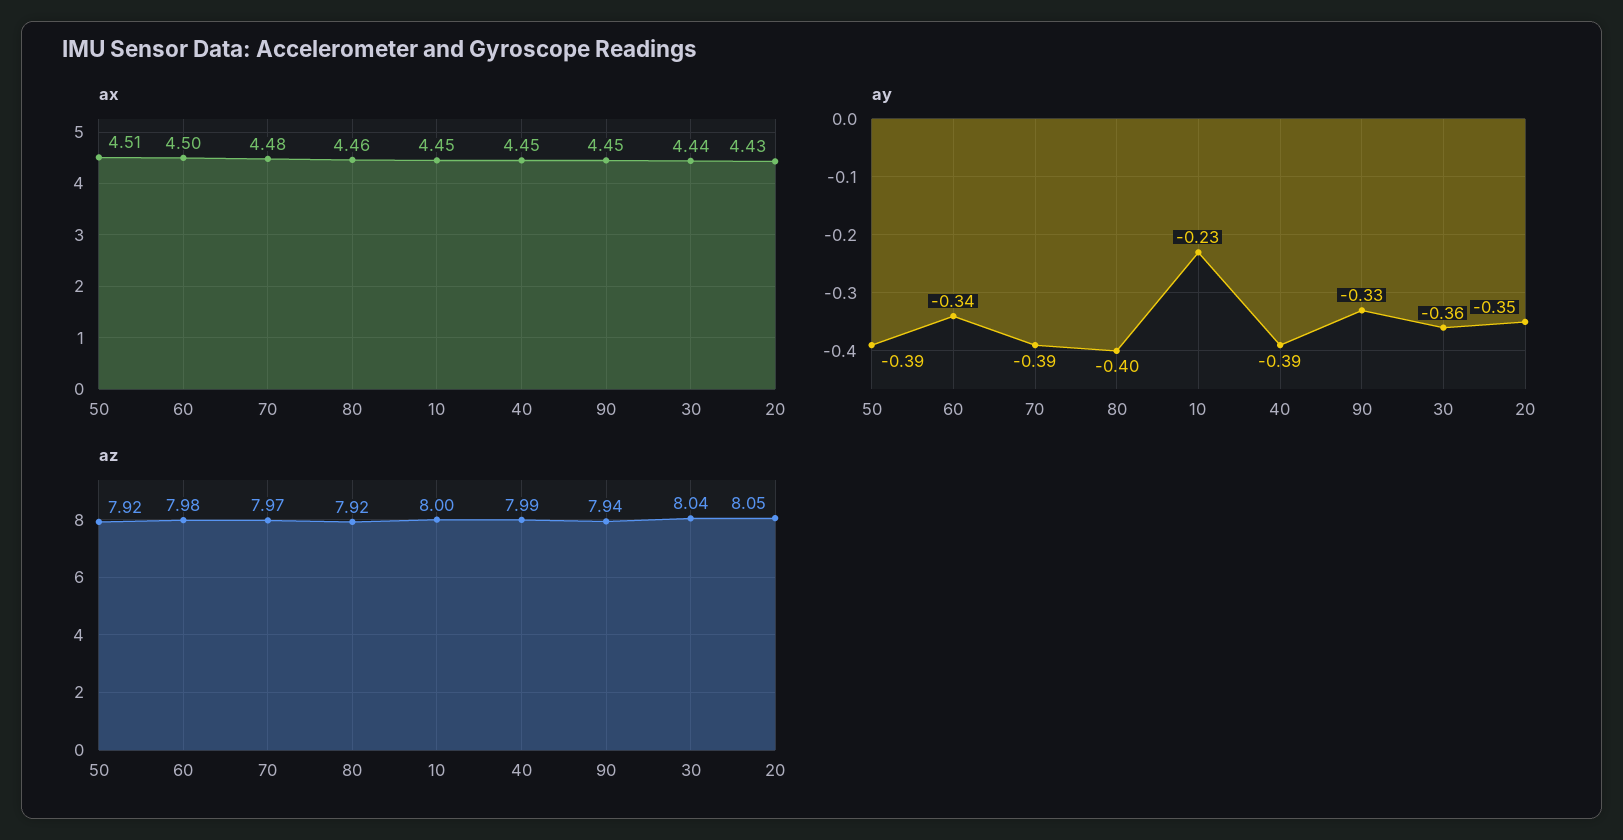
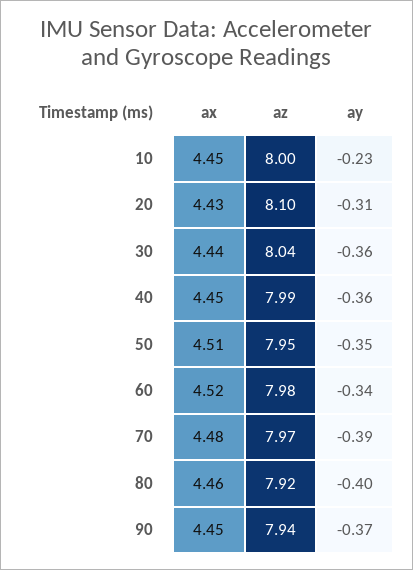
  {
    "ax": {
      "50": 4.51,
-     "60": 4.5,
+     "60": 4.52,
      "70": 4.48,
      "80": 4.46,
      "10": 4.45,
      "40": 4.45,
      "90": 4.45,
      "30": 4.44,
      "20": 4.43
    },
    "ay": {
-     "50": -0.39,
+     "50": -0.35,
      "60": -0.34,
      "70": -0.39,
      "80": -0.4,
      "10": -0.23,
-     "40": -0.39,
+     "40": -0.36,
-     "90": -0.33,
+     "90": -0.37,
      "30": -0.36,
-     "20": -0.35
+     "20": -0.31
    },
    "az": {
-     "50": 7.92,
+     "50": 7.95,
      "60": 7.98,
      "70": 7.97,
      "80": 7.92,
      "10": 8,
      "40": 7.99,
      "90": 7.94,
      "30": 8.04,
-     "20": 8.05
+     "20": 8.1
    }
  }

